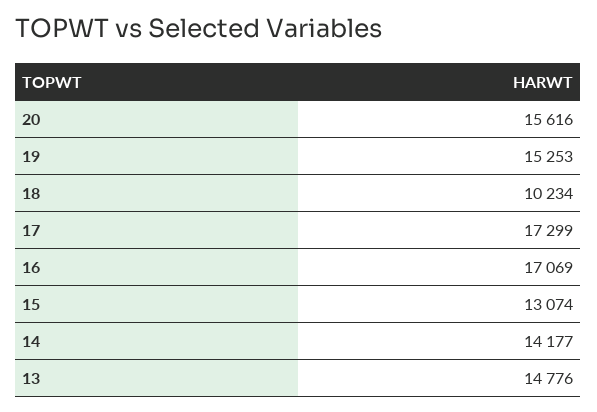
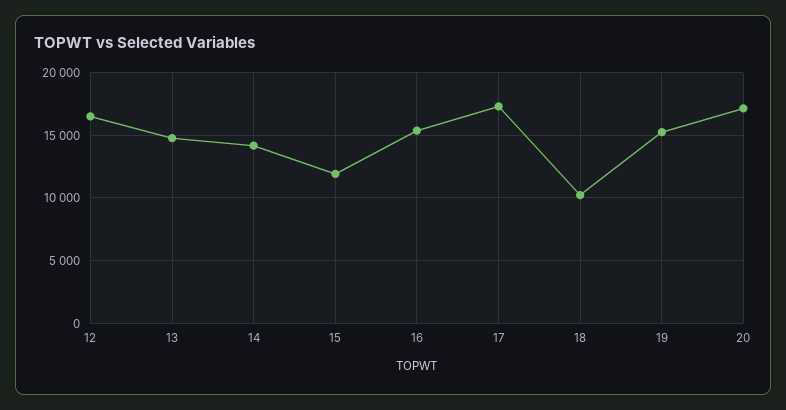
  {
-   "20": 15616,
+   "20": 17000,
    "19": 15253,
    "18": 10234,
    "17": 17299,
-   "16": 17069,
+   "16": 15500,
-   "15": 13074,
+   "15": 12000,
    "14": 14177,
-   "13": 14776
+   "13": 14776,
+   "12": 16500
  }

